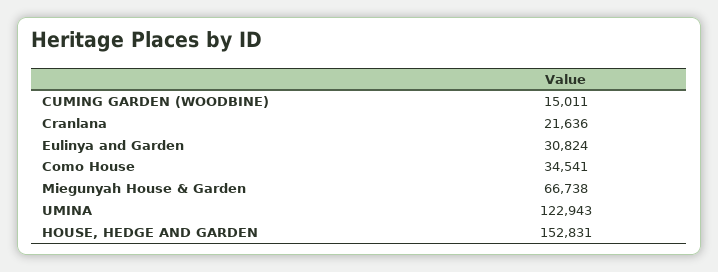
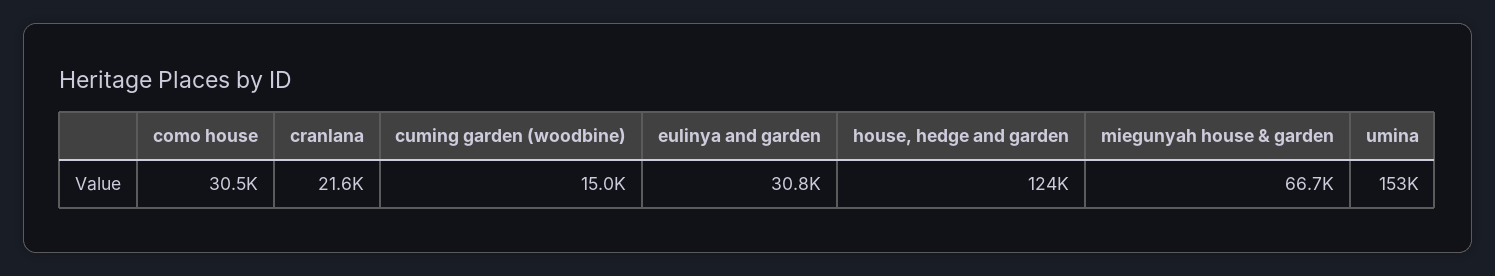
  {
    "CUMING GARDEN (WOODBINE)": 15011,
    "Cranlana": 21636,
    "Eulinya and Garden": 30824,
-   "Como House": 34541,
+   "Como House": 30500,
    "Miegunyah House & Garden": 66738,
-   "UMINA": 122943,
+   "UMINA": 153000,
-   "HOUSE, HEDGE AND GARDEN": 152831
+   "HOUSE, HEDGE AND GARDEN": 124000
  }

